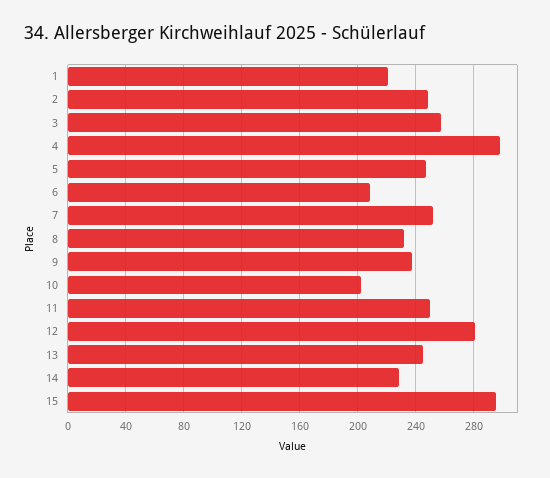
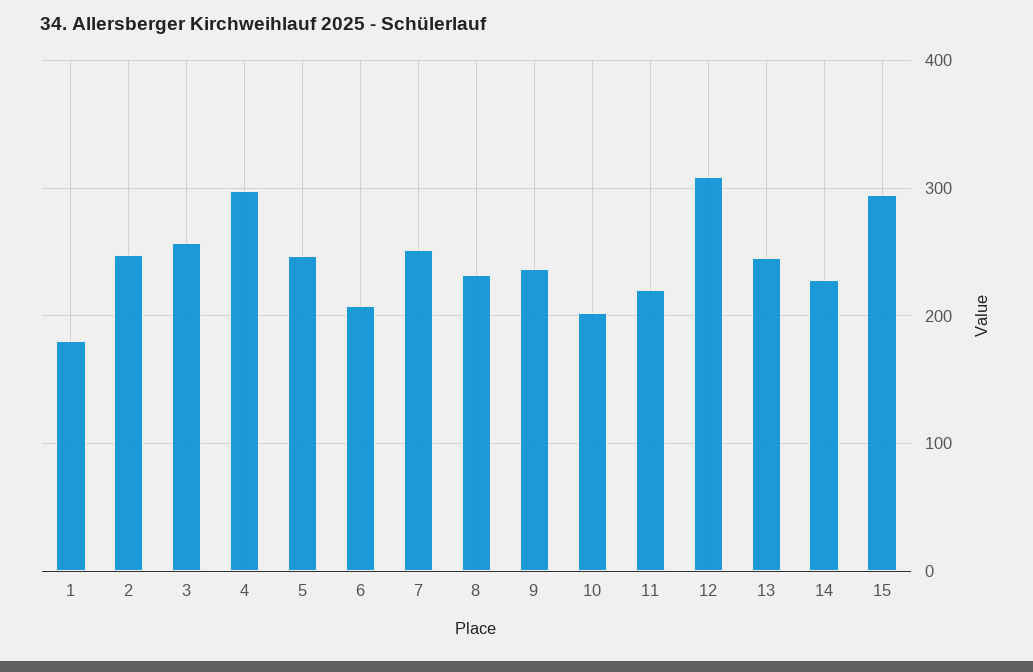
  {
-   "1": 220,
+   "1": 180,
    "2": 250,
    "3": 255,
    "4": 300,
    "5": 245,
    "6": 210,
    "7": 250,
    "8": 230,
    "9": 235,
    "10": 200,
-   "11": 250,
+   "11": 220,
-   "12": 280,
+   "12": 310,
    "13": 245,
    "14": 230,
    "15": 295
  }

